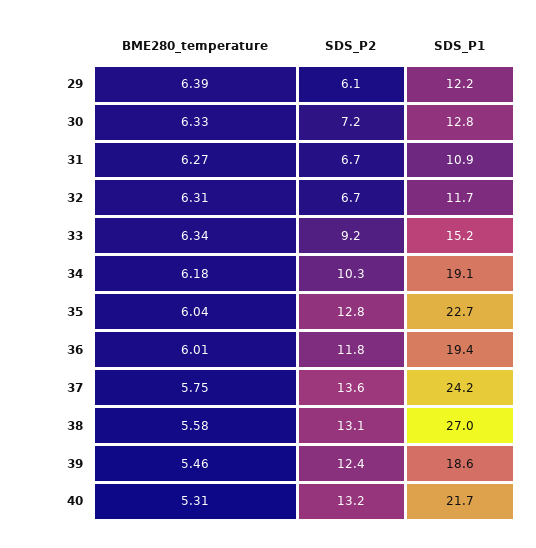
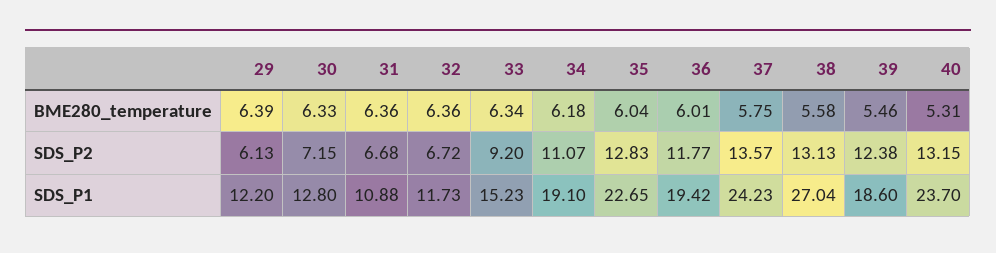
  {
    "BME280_temperature": {
      "29": 6.39,
      "30": 6.33,
-     "31": 6.27,
+     "31": 6.36,
-     "32": 6.31,
+     "32": 6.36,
      "33": 6.34,
      "34": 6.18,
      "35": 6.04,
      "36": 6.01,
      "37": 5.75,
      "38": 5.58,
      "39": 5.46,
      "40": 5.31
    },
    "SDS_P2": {
      "29": 6.13,
      "30": 7.15,
      "31": 6.68,
      "32": 6.72,
      "33": 9.2,
-     "34": 10.3,
+     "34": 11.07,
      "35": 12.83,
      "36": 11.77,
      "37": 13.57,
      "38": 13.13,
      "39": 12.38,
      "40": 13.15
    },
    "SDS_P1": {
      "29": 12.2,
      "30": 12.8,
      "31": 10.88,
      "32": 11.73,
      "33": 15.23,
      "34": 19.1,
      "35": 22.65,
      "36": 19.42,
      "37": 24.23,
      "38": 27.04,
      "39": 18.6,
-     "40": 21.7
+     "40": 23.7
    }
  }

